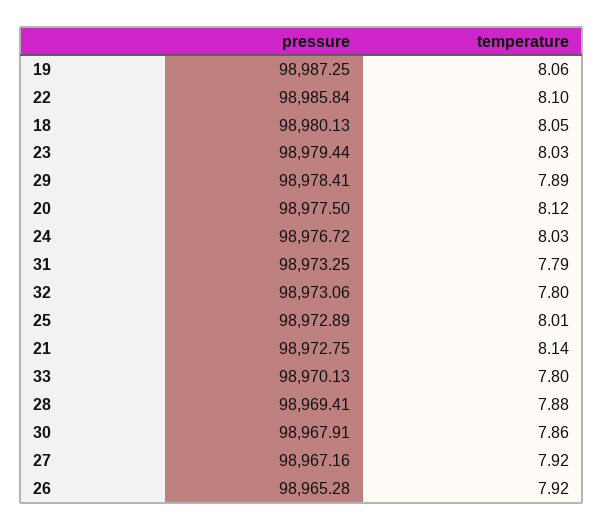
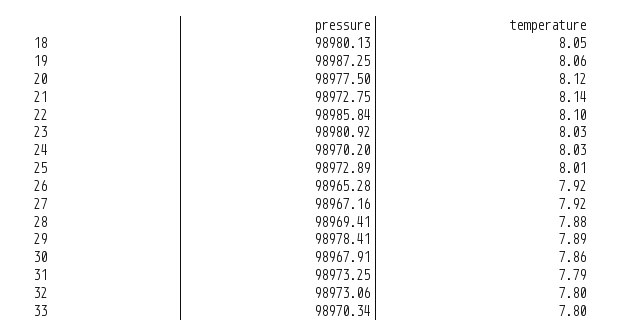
  {
    "pressure": {
      "19": 98987.25,
      "22": 98985.84,
      "18": 98980.13,
-     "23": 98979.44,
+     "23": 98980.92,
      "29": 98978.41,
      "20": 98977.5,
-     "24": 98976.72,
+     "24": 98970.2,
      "31": 98973.25,
      "32": 98973.06,
      "25": 98972.89,
      "21": 98972.75,
-     "33": 98970.13,
+     "33": 98970.34,
      "28": 98969.41,
      "30": 98967.91,
      "27": 98967.16,
      "26": 98965.28
    },
    "temperature": {
      "19": 8.06,
      "22": 8.1,
      "18": 8.05,
      "23": 8.03,
      "29": 7.89,
      "20": 8.12,
      "24": 8.03,
      "31": 7.79,
      "32": 7.8,
      "25": 8.01,
      "21": 8.14,
      "33": 7.8,
      "28": 7.88,
      "30": 7.86,
      "27": 7.92,
      "26": 7.92
    }
  }

